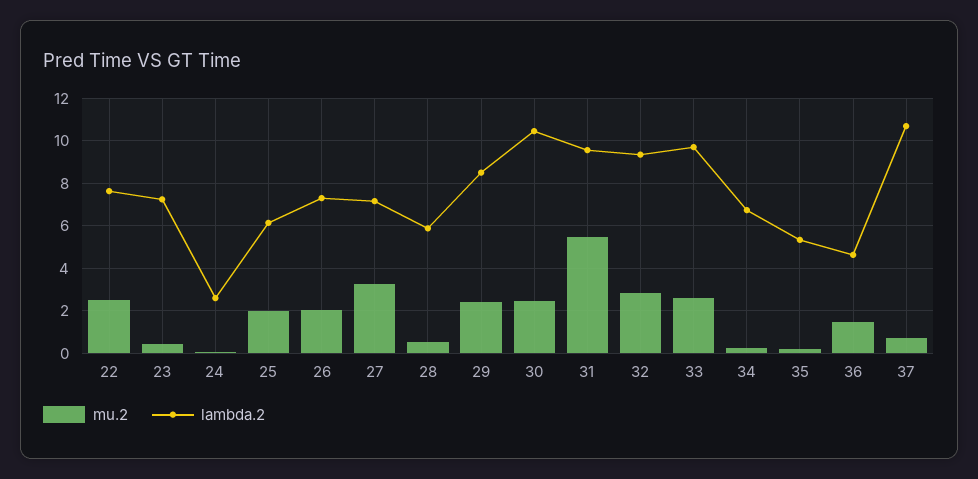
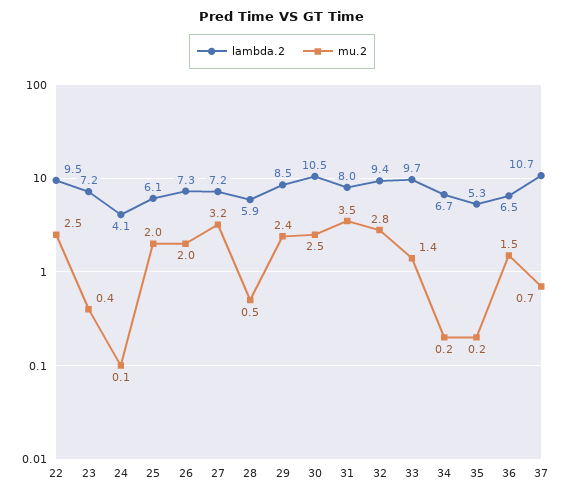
  {
    "mu.2": {
      "22": 2.5,
      "23": 0.4,
      "24": 0.1,
      "25": 2,
      "26": 2,
      "27": 3.2,
      "28": 0.5,
      "29": 2.4,
      "30": 2.5,
-     "31": 5.5,
+     "31": 3.5,
      "32": 2.8,
-     "33": 2.5,
+     "33": 1.4,
      "34": 0.2,
      "35": 0.2,
      "36": 1.5,
      "37": 0.7
    },
    "lambda.2": {
-     "22": 7.5,
+     "22": 9.5,
      "23": 7.2,
-     "24": 2.5,
+     "24": 4.1,
      "25": 6.1,
      "26": 7.3,
      "27": 7.2,
      "28": 5.9,
      "29": 8.5,
      "30": 10.5,
-     "31": 9.5,
+     "31": 8,
      "32": 9.4,
      "33": 9.7,
      "34": 6.7,
      "35": 5.3,
-     "36": 4.5,
+     "36": 6.5,
      "37": 10.7
    }
  }

